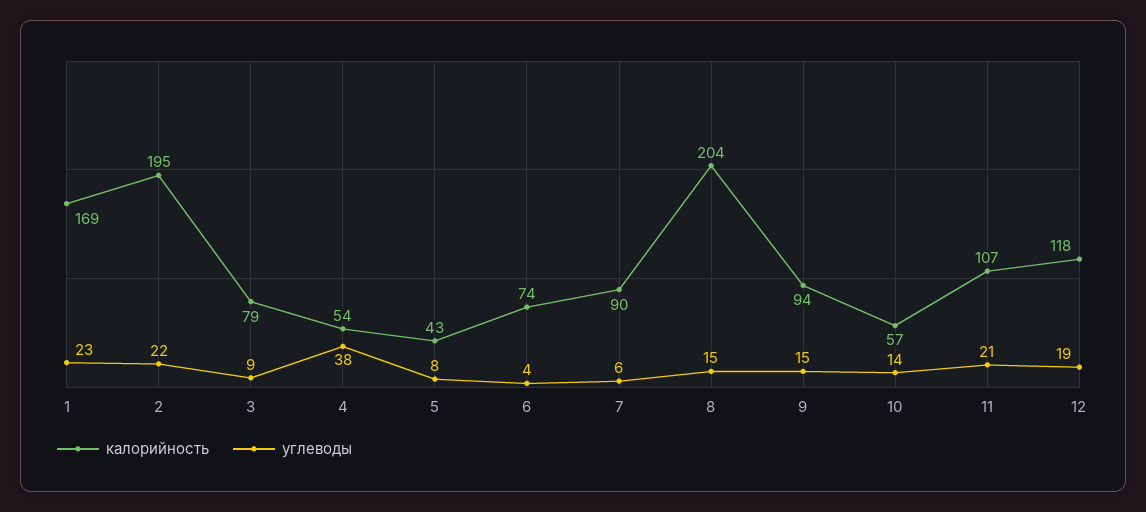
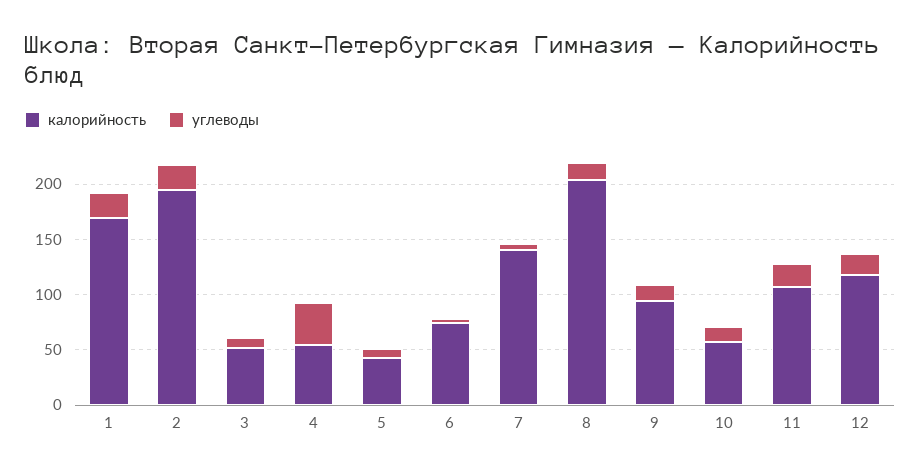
  {
    "калорийность": {
      "1": 169,
      "2": 195,
-     "3": 79,
+     "3": 50,
      "4": 54,
      "5": 43,
      "6": 74,
-     "7": 90,
+     "7": 140,
      "8": 204,
      "9": 94,
      "10": 57,
      "11": 107,
      "12": 118
    },
    "углеводы": {
      "1": 23,
      "2": 22,
      "3": 9,
      "4": 38,
      "5": 8,
      "6": 4,
      "7": 6,
      "8": 15,
      "9": 15,
      "10": 14,
      "11": 21,
      "12": 19
    }
  }

